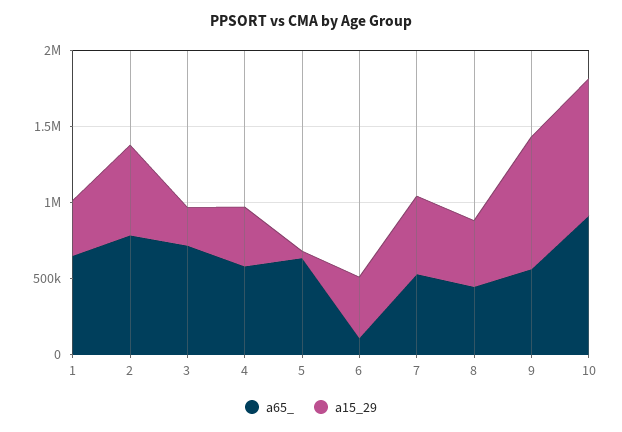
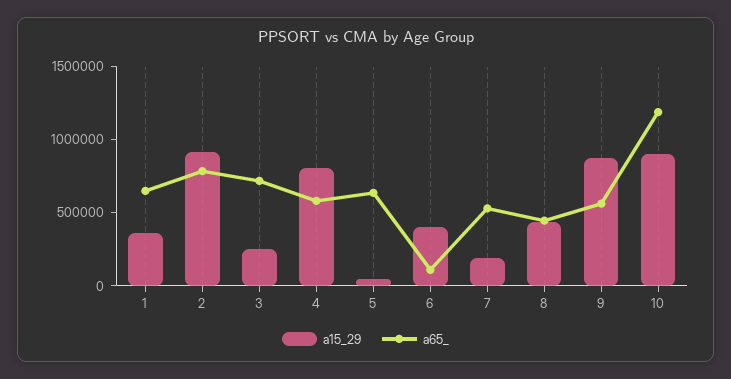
  {
    "a65_": {
      "1": 700000,
      "2": 800000,
      "3": 700000,
      "4": 600000,
      "5": 600000,
      "6": 100000,
      "7": 500000,
      "8": 400000,
      "9": 600000,
-     "10": 900000
+     "10": 1200000
    },
    "a15_29": {
      "1": 400000,
-     "2": 600000,
+     "2": 900000,
      "3": 300000,
-     "4": 400000,
+     "4": 800000,
      "5": 0,
      "6": 400000,
-     "7": 500000,
+     "7": 200000,
      "8": 400000,
      "9": 900000,
      "10": 900000
    }
  }

